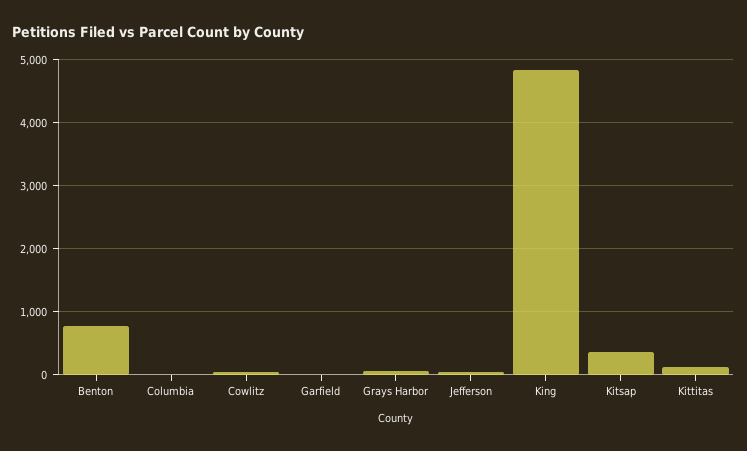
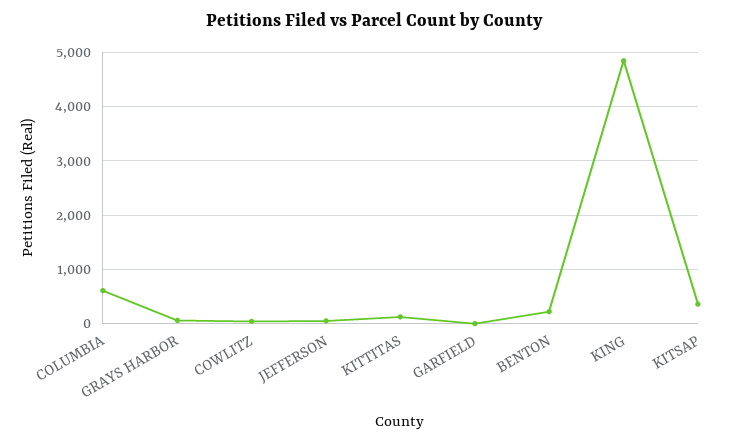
  {
-   "Benton": 800,
+   "Benton": 200,
-   "Columbia": 0,
+   "Columbia": 600,
    "Cowlitz": 0,
    "Garfield": 0,
    "Grays Harbor": 100,
    "Jefferson": 100,
    "King": 4800,
    "Kitsap": 400,
    "Kittitas": 100
  }

